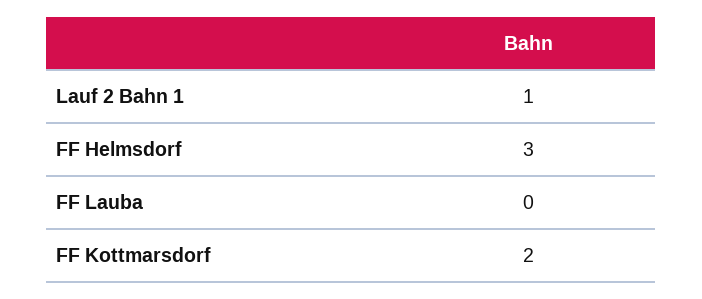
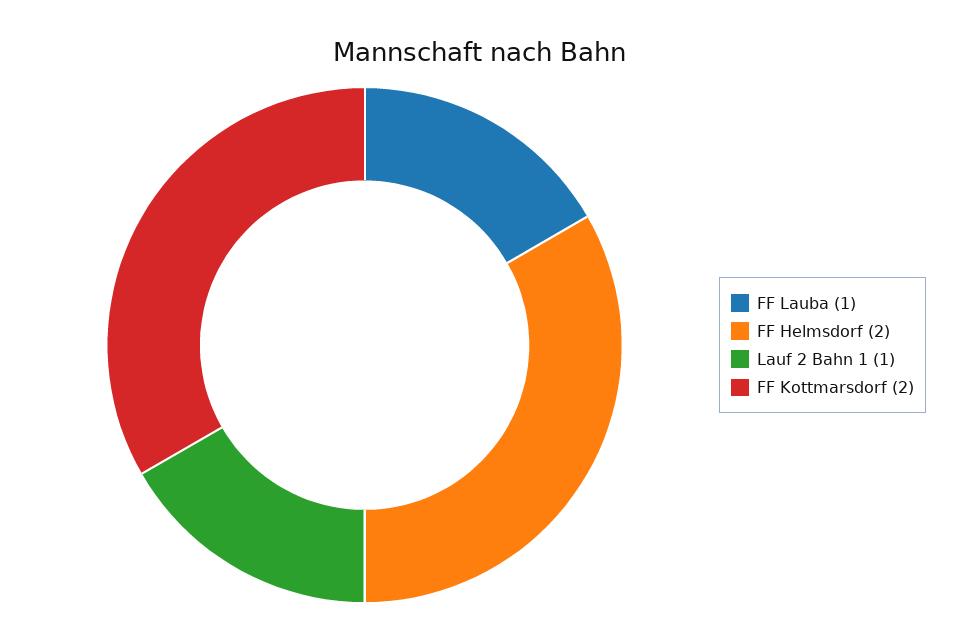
  {
    "Lauf 2 Bahn 1": 1,
-   "FF Helmsdorf": 3,
+   "FF Helmsdorf": 2,
-   "FF Lauba": 0,
+   "FF Lauba": 1,
    "FF Kottmarsdorf": 2
  }

